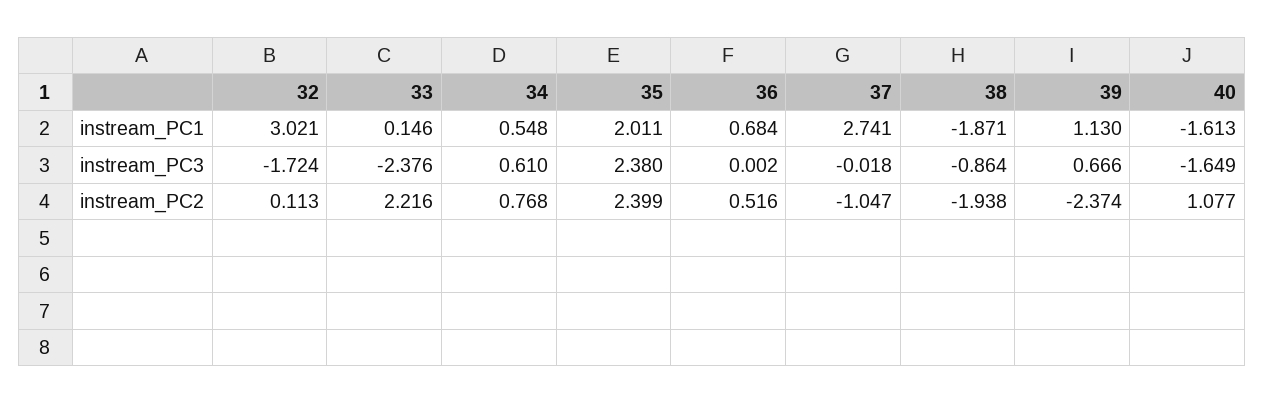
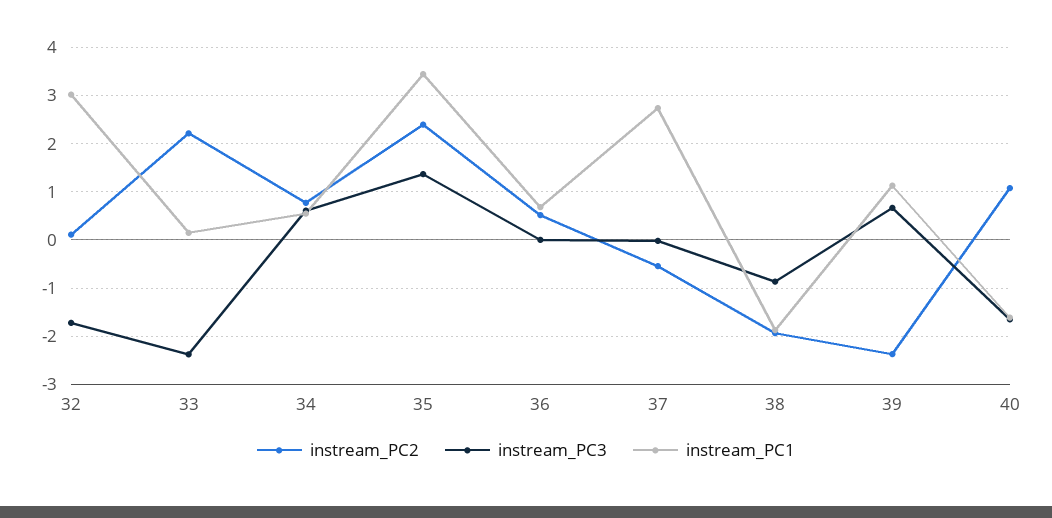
  {
    "instream_PC1": {
      "32": 3.021,
      "33": 0.146,
      "34": 0.548,
-     "35": 2.011,
+     "35": 3.4,
      "36": 0.684,
      "37": 2.741,
      "38": -1.871,
      "39": 1.13,
      "40": -1.613
    },
    "instream_PC3": {
      "32": -1.724,
      "33": -2.376,
      "34": 0.61,
-     "35": 2.38,
+     "35": 1.4,
      "36": 0.002,
      "37": -0.018,
      "38": -0.864,
      "39": 0.666,
      "40": -1.649
    },
    "instream_PC2": {
      "32": 0.113,
      "33": 2.216,
      "34": 0.768,
      "35": 2.399,
      "36": 0.516,
-     "37": -1.047,
+     "37": -0.6,
      "38": -1.938,
      "39": -2.374,
      "40": 1.077
    }
  }

